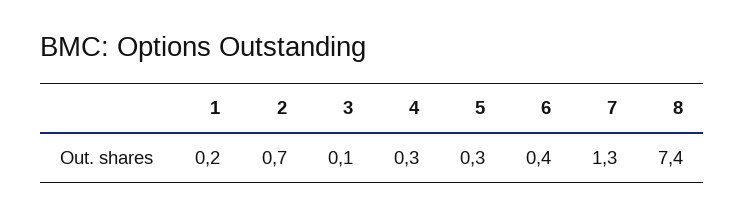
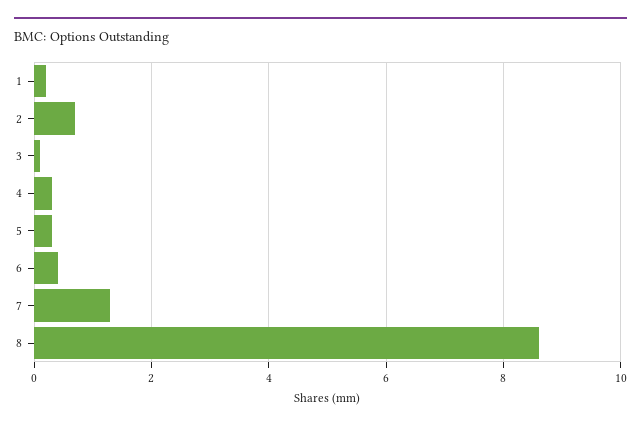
  {
    "1": 0.2,
    "2": 0.7,
    "3": 0.1,
    "4": 0.3,
    "5": 0.3,
    "6": 0.4,
    "7": 1.3,
-   "8": 7.4
+   "8": 8.5
  }

